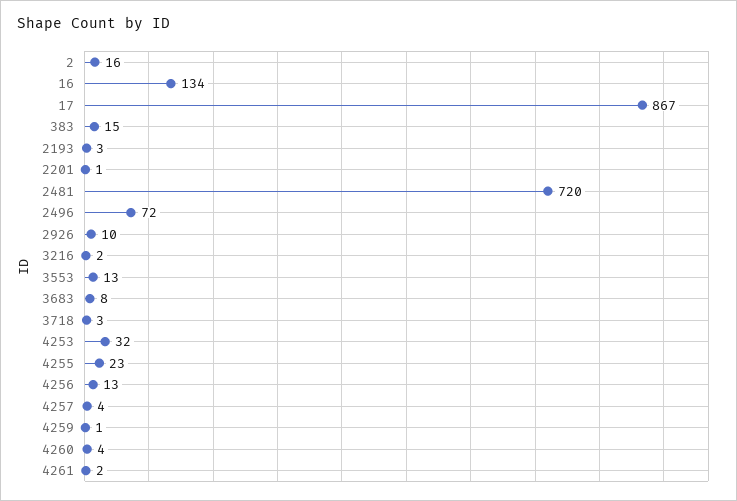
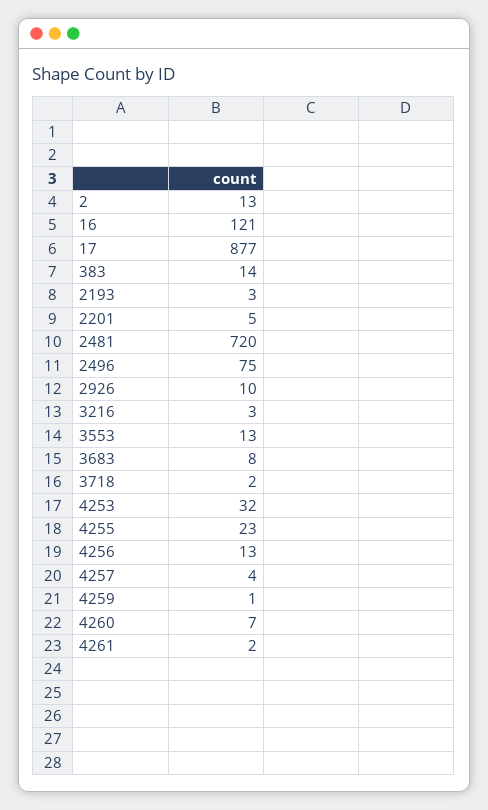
  {
-   "2": 16,
+   "2": 13,
-   "16": 134,
+   "16": 121,
-   "17": 867,
+   "17": 877,
-   "383": 15,
+   "383": 14,
    "2193": 3,
-   "2201": 1,
+   "2201": 5,
    "2481": 720,
-   "2496": 72,
+   "2496": 75,
    "2926": 10,
-   "3216": 2,
+   "3216": 3,
    "3553": 13,
    "3683": 8,
-   "3718": 3,
+   "3718": 2,
    "4253": 32,
    "4255": 23,
    "4256": 13,
    "4257": 4,
    "4259": 1,
-   "4260": 4,
+   "4260": 7,
    "4261": 2
  }

